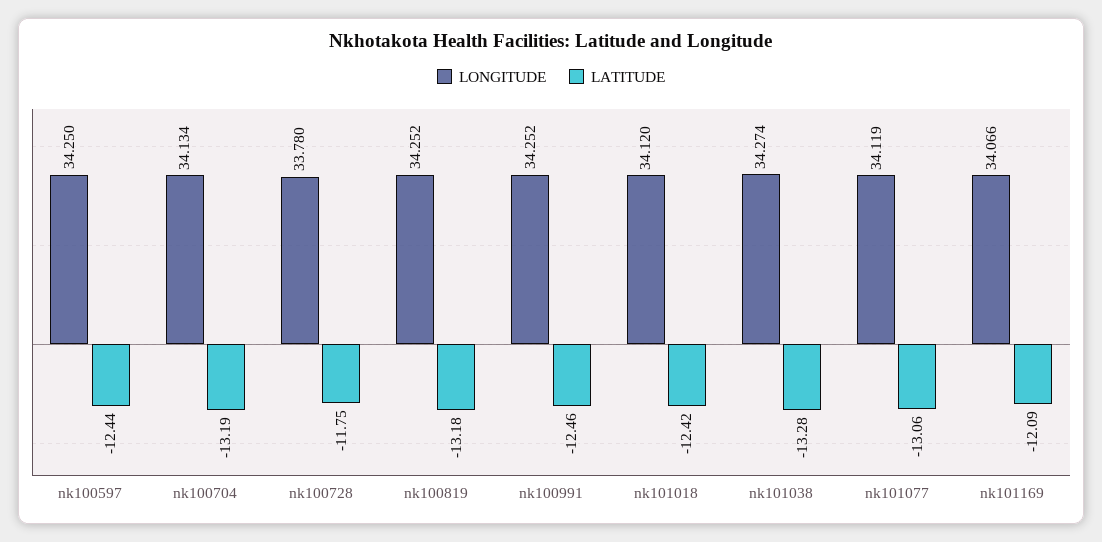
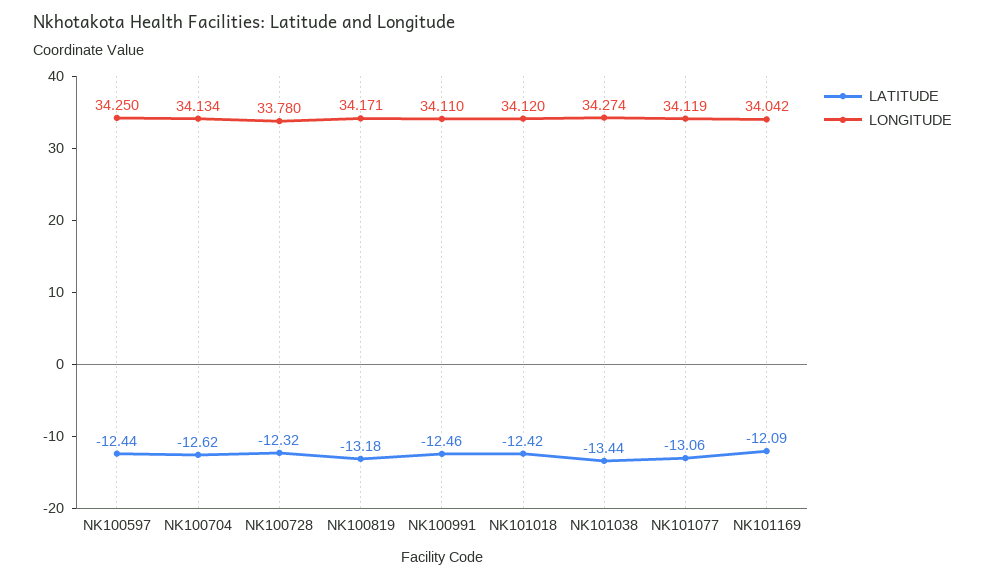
  {
    "LONGITUDE": {
      "nk100597": 34.25,
      "nk100704": 34.134,
      "nk100728": 33.78,
-     "nk100819": 34.252,
+     "nk100819": 34.171,
-     "nk100991": 34.252,
+     "nk100991": 34.11,
      "nk101018": 34.12,
      "nk101038": 34.274,
      "nk101077": 34.119,
-     "nk101169": 34.066
+     "nk101169": 34.042
    },
    "LATITUDE": {
      "nk100597": -12.44,
-     "nk100704": -13.19,
+     "nk100704": -12.62,
-     "nk100728": -11.75,
+     "nk100728": -12.32,
      "nk100819": -13.18,
      "nk100991": -12.46,
      "nk101018": -12.42,
-     "nk101038": -13.28,
+     "nk101038": -13.44,
      "nk101077": -13.06,
      "nk101169": -12.09
    }
  }

